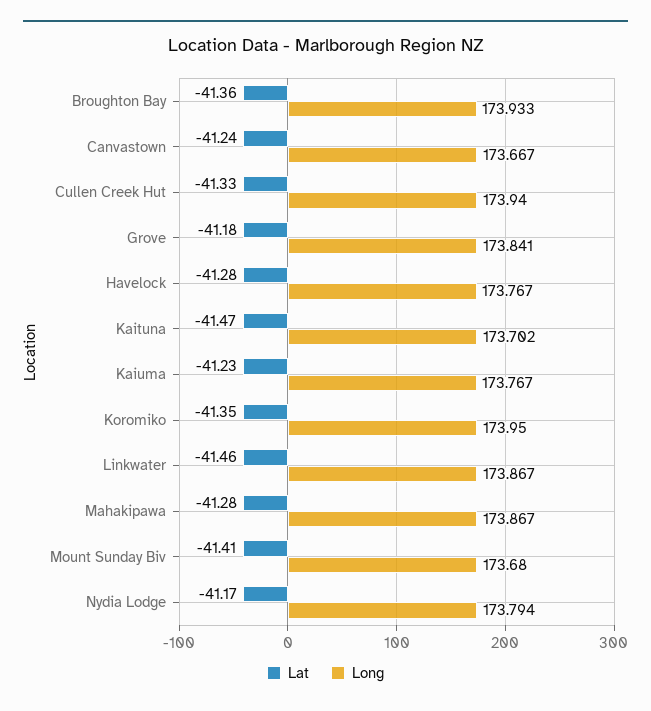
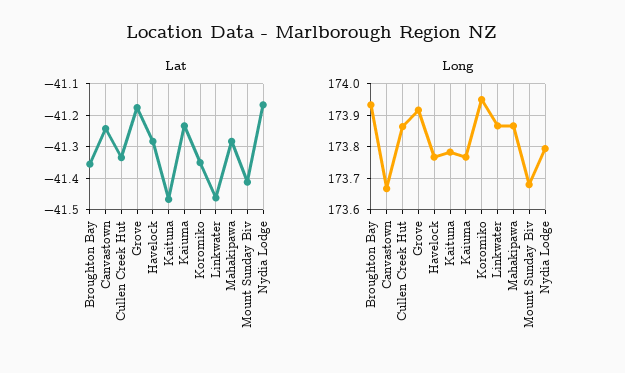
  {
    "Lat": {
      "Broughton Bay": -41.36,
      "Canvastown": -41.24,
      "Cullen Creek Hut": -41.33,
      "Grove": -41.18,
      "Havelock": -41.28,
      "Kaituna": -41.47,
      "Kaiuma": -41.23,
      "Koromiko": -41.35,
      "Linkwater": -41.46,
      "Mahakipawa": -41.28,
      "Mount Sunday Biv": -41.41,
      "Nydia Lodge": -41.17
    },
    "Long": {
      "Broughton Bay": 173.933,
      "Canvastown": 173.667,
-     "Cullen Creek Hut": 173.94,
+     "Cullen Creek Hut": 173.86,
-     "Grove": 173.841,
+     "Grove": 173.92,
      "Havelock": 173.767,
-     "Kaituna": 173.702,
+     "Kaituna": 173.78,
      "Kaiuma": 173.767,
      "Koromiko": 173.95,
      "Linkwater": 173.867,
      "Mahakipawa": 173.867,
      "Mount Sunday Biv": 173.68,
      "Nydia Lodge": 173.794
    }
  }

